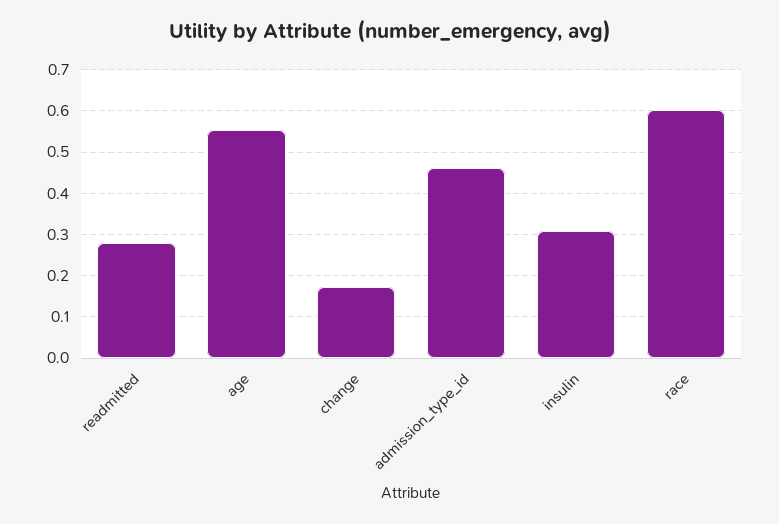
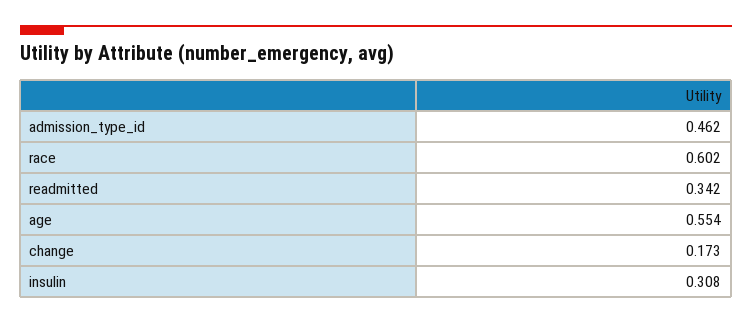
  {
-   "readmitted": 0.28,
+   "readmitted": 0.342,
    "age": 0.554,
    "change": 0.173,
    "admission_type_id": 0.462,
    "insulin": 0.308,
    "race": 0.602
  }

